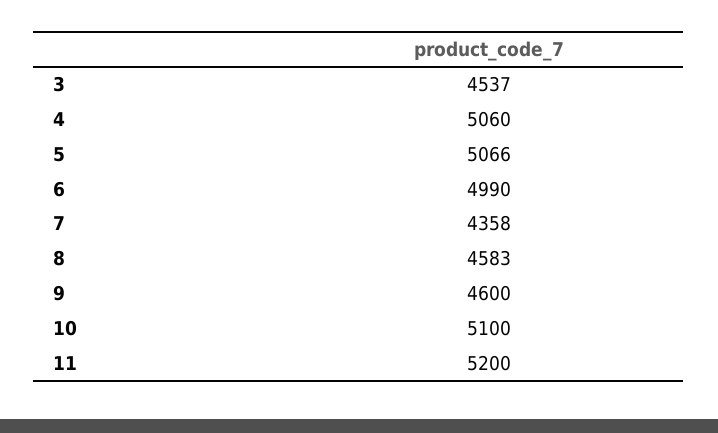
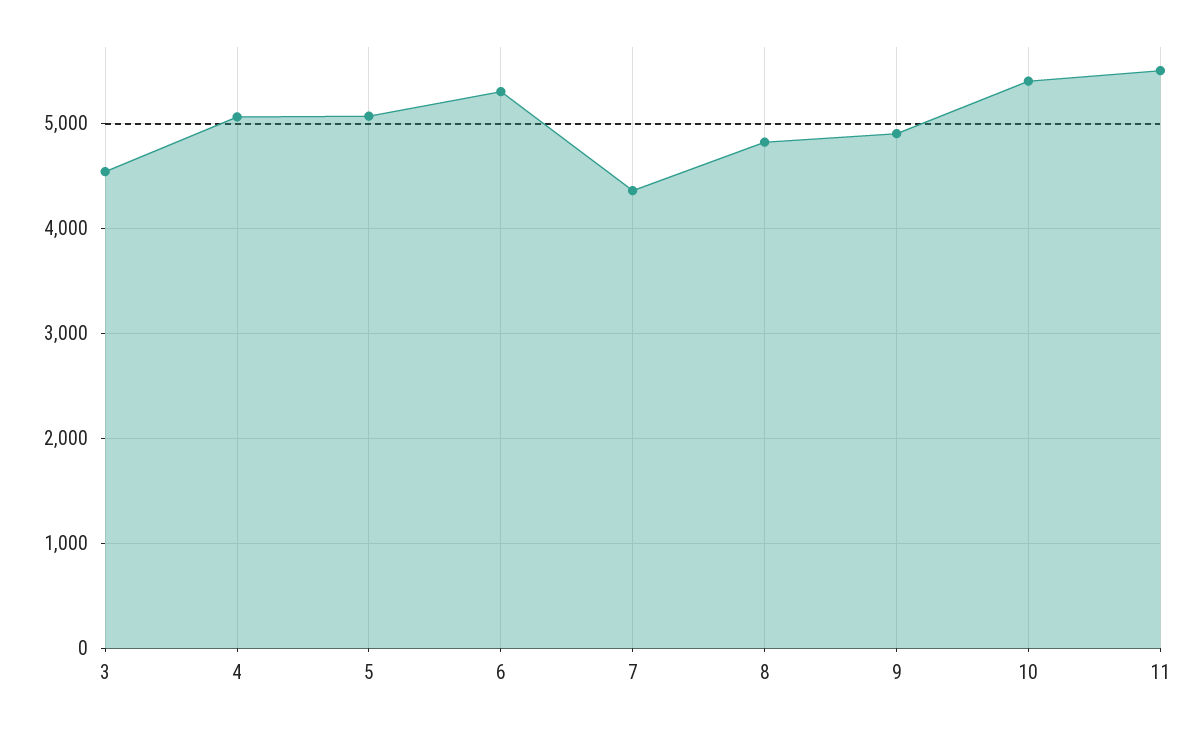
  {
    "3": 4537,
    "4": 5060,
    "5": 5066,
-   "6": 4990,
+   "6": 5300,
    "7": 4358,
-   "8": 4583,
+   "8": 4800,
-   "9": 4600,
+   "9": 4900,
-   "10": 5100,
+   "10": 5400,
-   "11": 5200
+   "11": 5500
  }

